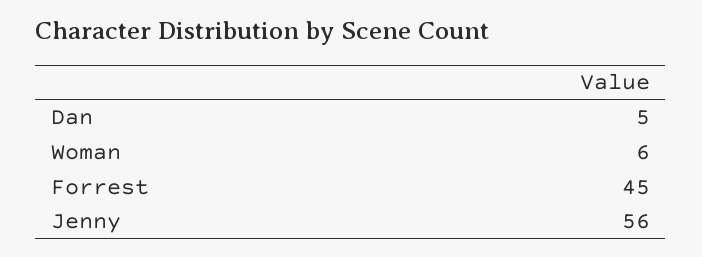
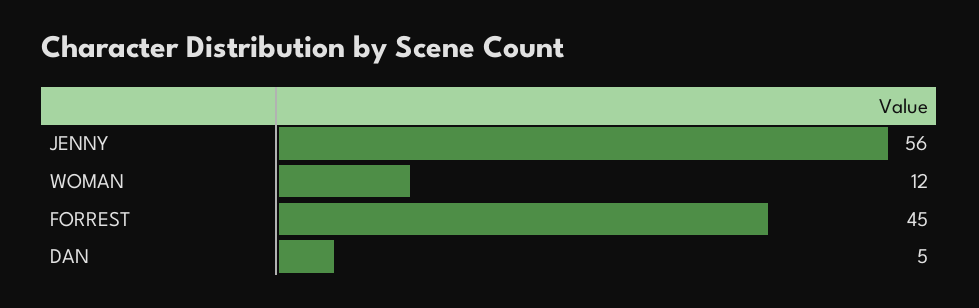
  {
    "Dan": 5,
-   "Woman": 6,
+   "Woman": 12,
    "Forrest": 45,
    "Jenny": 56
  }

